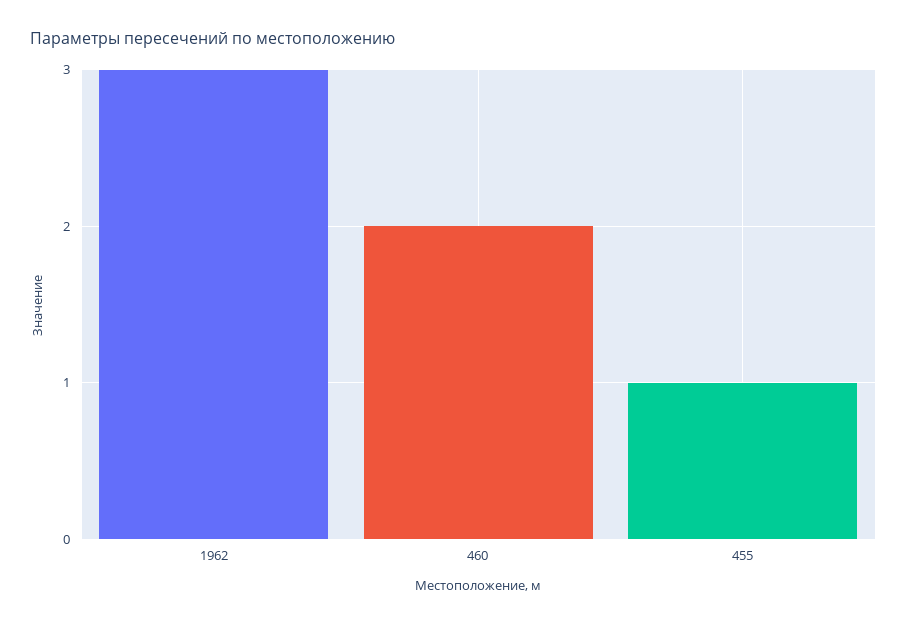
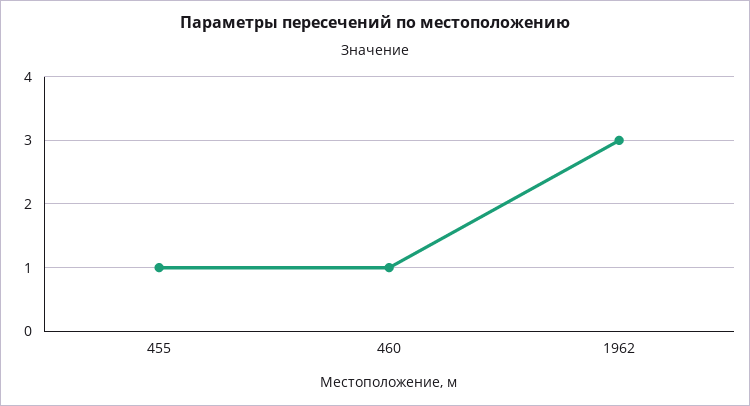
  {
    "1962": 3,
-   "460": 2,
+   "460": 1,
    "455": 1
  }

